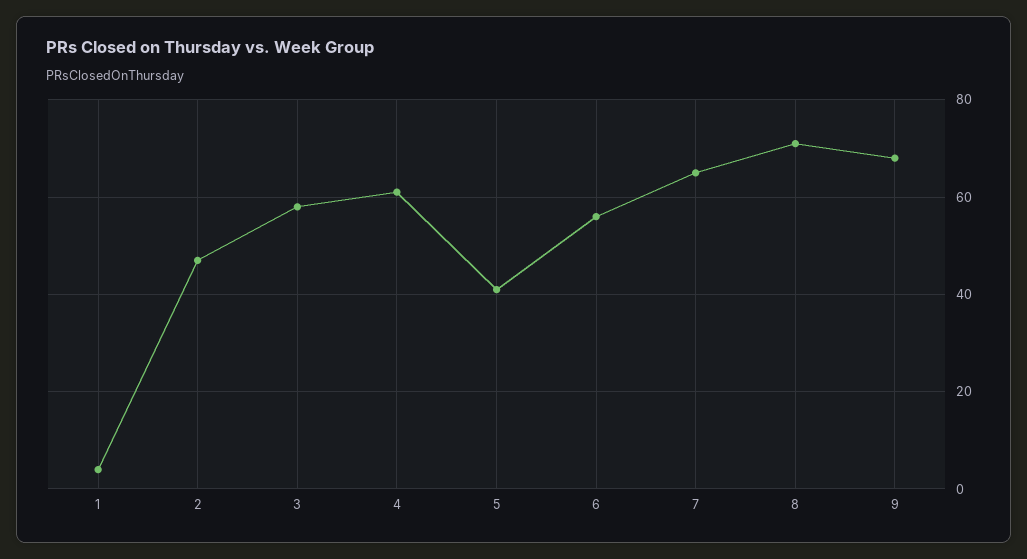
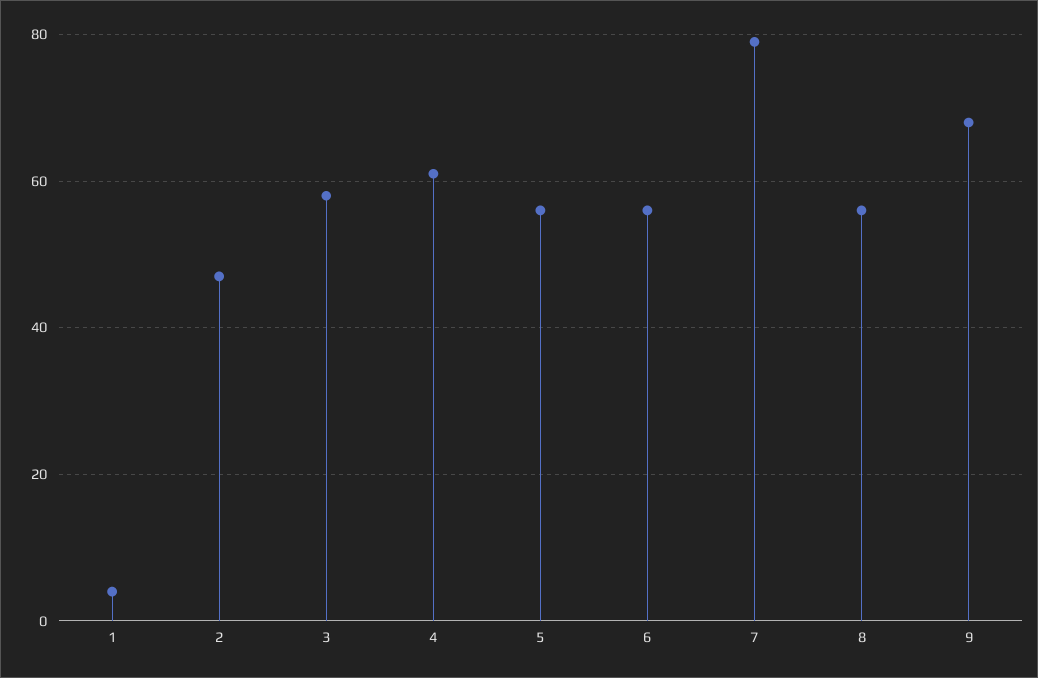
  {
    "1": 5,
    "2": 45,
    "3": 60,
    "4": 60,
-   "5": 40,
+   "5": 55,
    "6": 55,
-   "7": 65,
+   "7": 80,
-   "8": 70,
+   "8": 55,
    "9": 70
  }

